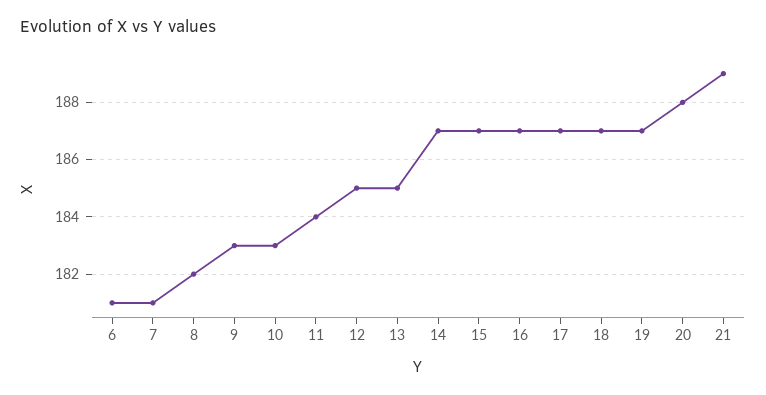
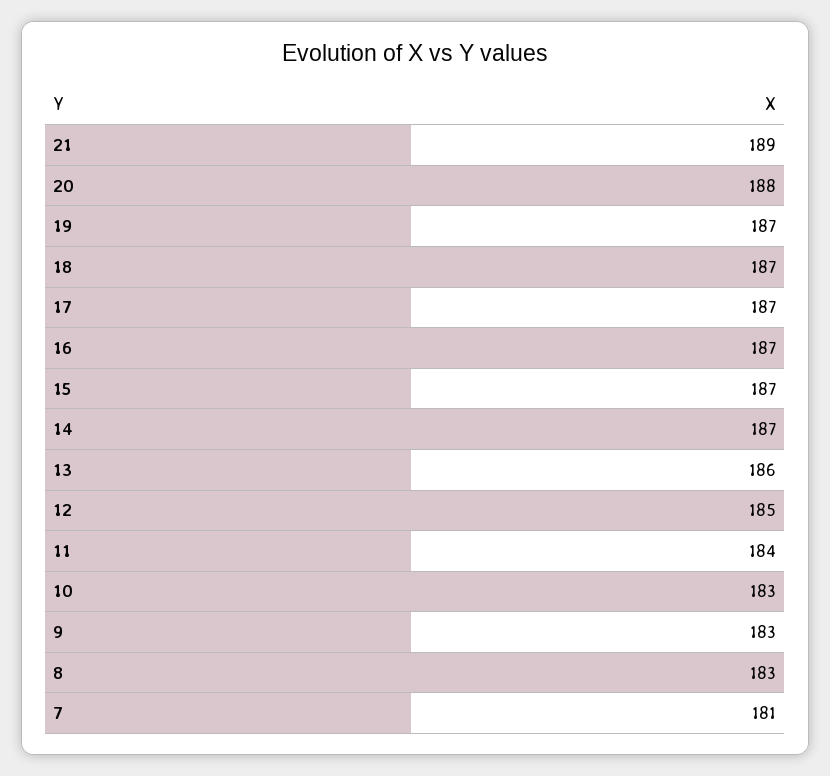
  {
-   "6": 181,
    "7": 181,
-   "8": 182,
+   "8": 183,
    "9": 183,
    "10": 183,
    "11": 184,
    "12": 185,
-   "13": 185,
+   "13": 186,
    "14": 187,
    "15": 187,
    "16": 187,
    "17": 187,
    "18": 187,
    "19": 187,
    "20": 188,
    "21": 189
  }

